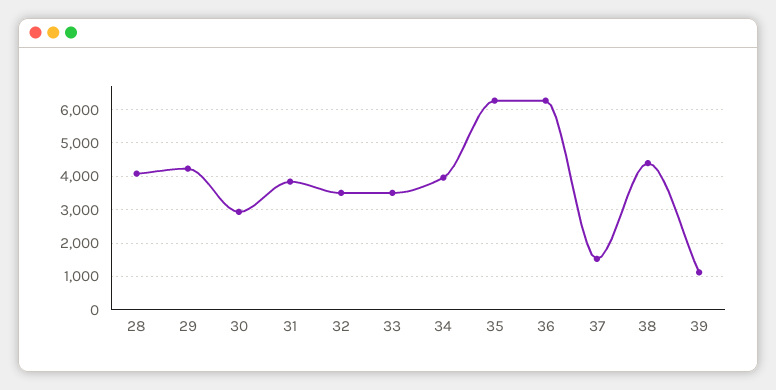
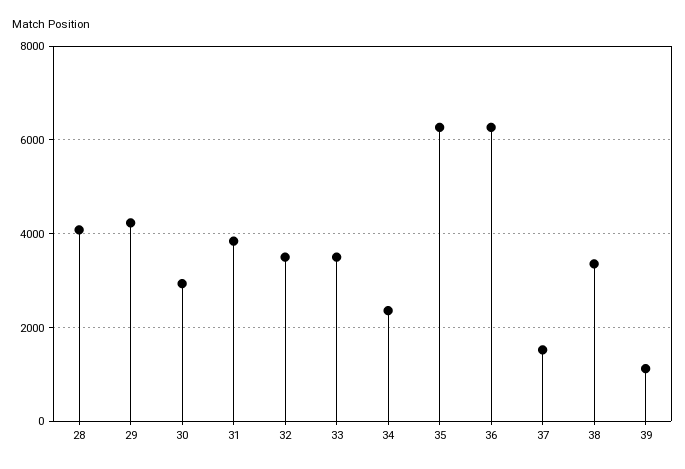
  {
    "28": 4000,
    "29": 4200,
    "30": 3000,
    "31": 3800,
    "32": 3600,
    "33": 3600,
-   "34": 4000,
+   "34": 2400,
    "35": 6200,
    "36": 6200,
    "37": 1600,
-   "38": 4400,
+   "38": 3400,
    "39": 1200
  }

